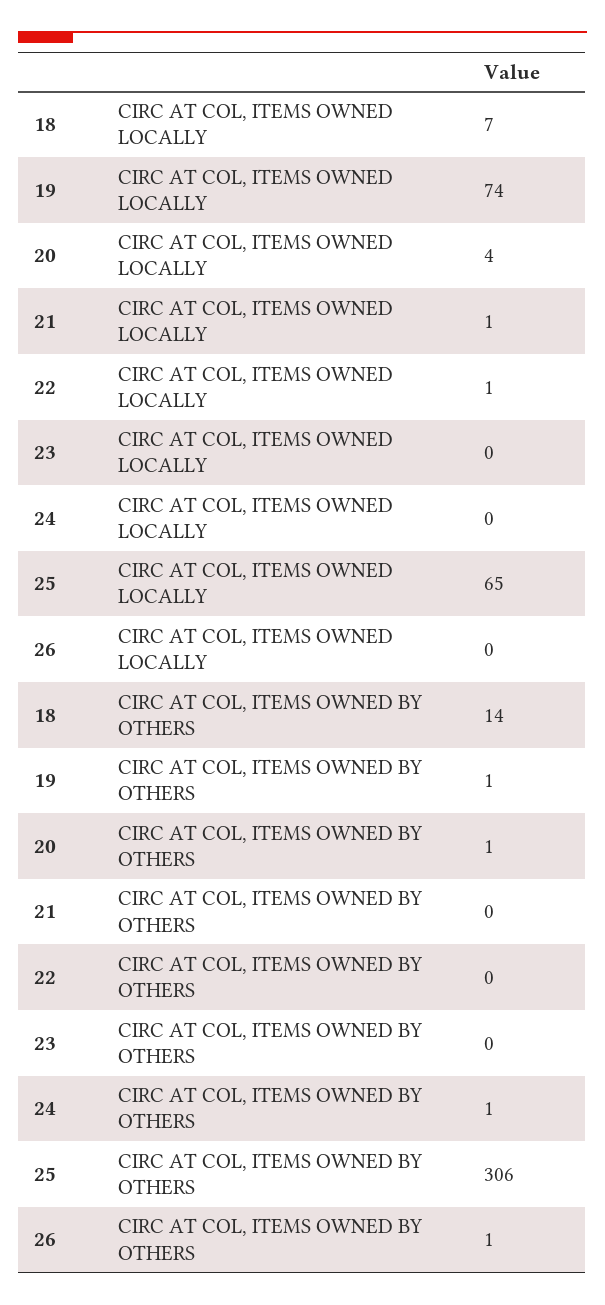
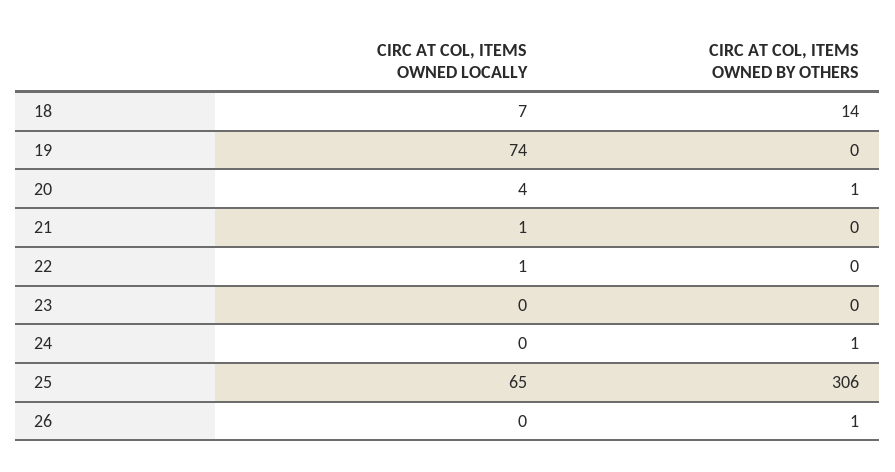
  {
    "18": {
      "CIRC AT COL, ITEMS OWNED LOCALLY": 7,
      "CIRC AT COL, ITEMS OWNED BY OTHERS": 14
    },
    "19": {
      "CIRC AT COL, ITEMS OWNED LOCALLY": 74,
-     "CIRC AT COL, ITEMS OWNED BY OTHERS": 1
+     "CIRC AT COL, ITEMS OWNED BY OTHERS": 0
    },
    "20": {
      "CIRC AT COL, ITEMS OWNED LOCALLY": 4,
      "CIRC AT COL, ITEMS OWNED BY OTHERS": 1
    },
    "21": {
      "CIRC AT COL, ITEMS OWNED LOCALLY": 1,
      "CIRC AT COL, ITEMS OWNED BY OTHERS": 0
    },
    "22": {
      "CIRC AT COL, ITEMS OWNED LOCALLY": 1,
      "CIRC AT COL, ITEMS OWNED BY OTHERS": 0
    },
    "23": {
      "CIRC AT COL, ITEMS OWNED LOCALLY": 0,
      "CIRC AT COL, ITEMS OWNED BY OTHERS": 0
    },
    "24": {
      "CIRC AT COL, ITEMS OWNED LOCALLY": 0,
      "CIRC AT COL, ITEMS OWNED BY OTHERS": 1
    },
    "25": {
      "CIRC AT COL, ITEMS OWNED LOCALLY": 65,
      "CIRC AT COL, ITEMS OWNED BY OTHERS": 306
    },
    "26": {
      "CIRC AT COL, ITEMS OWNED LOCALLY": 0,
      "CIRC AT COL, ITEMS OWNED BY OTHERS": 1
    }
  }

